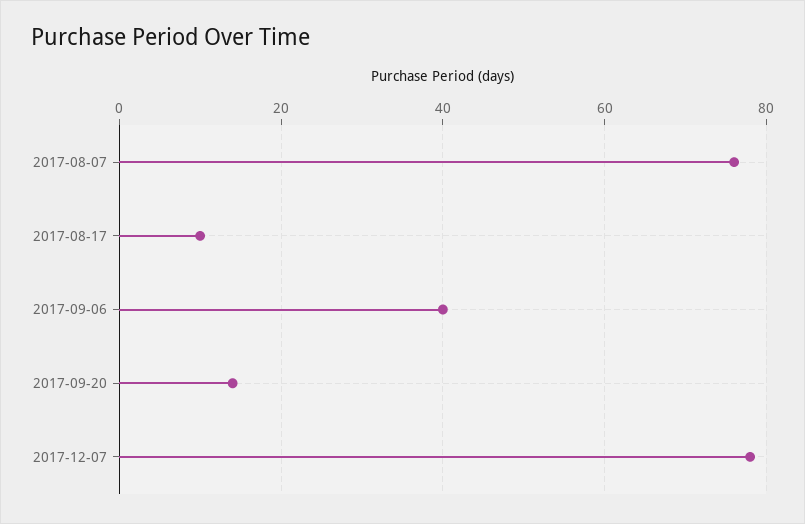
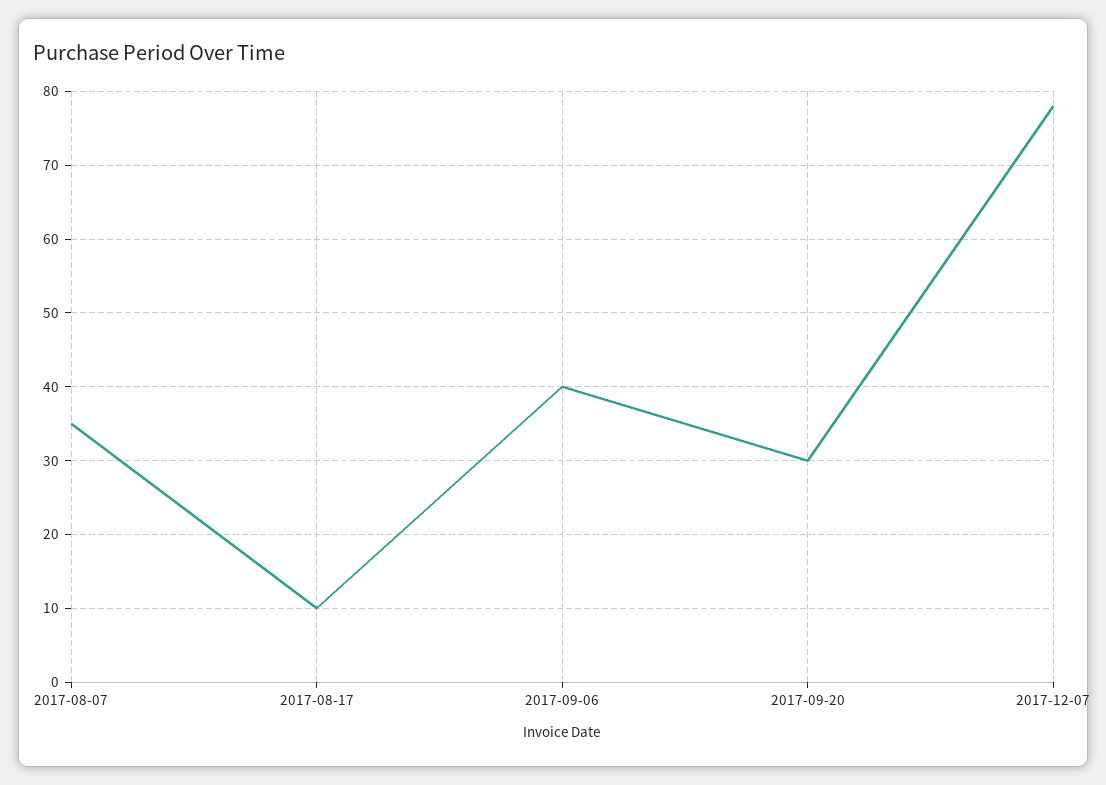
  {
-   "2017-08-07": 75,
+   "2017-08-07": 35,
    "2017-08-17": 10,
    "2017-09-06": 40,
-   "2017-09-20": 15,
+   "2017-09-20": 30,
    "2017-12-07": 78
  }

